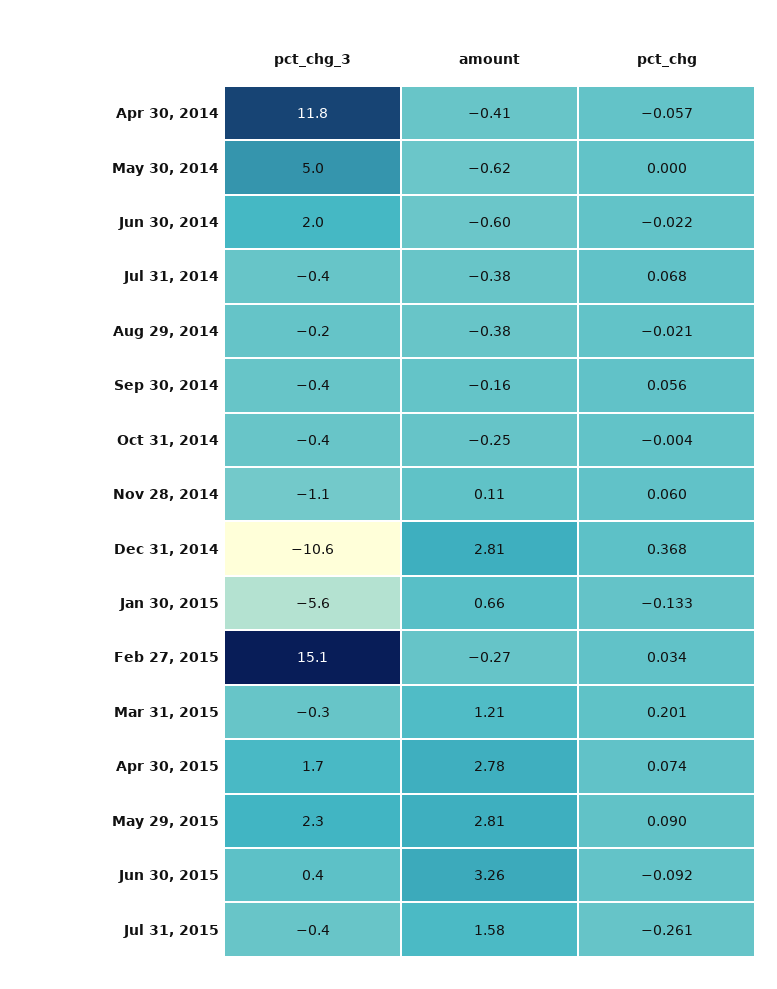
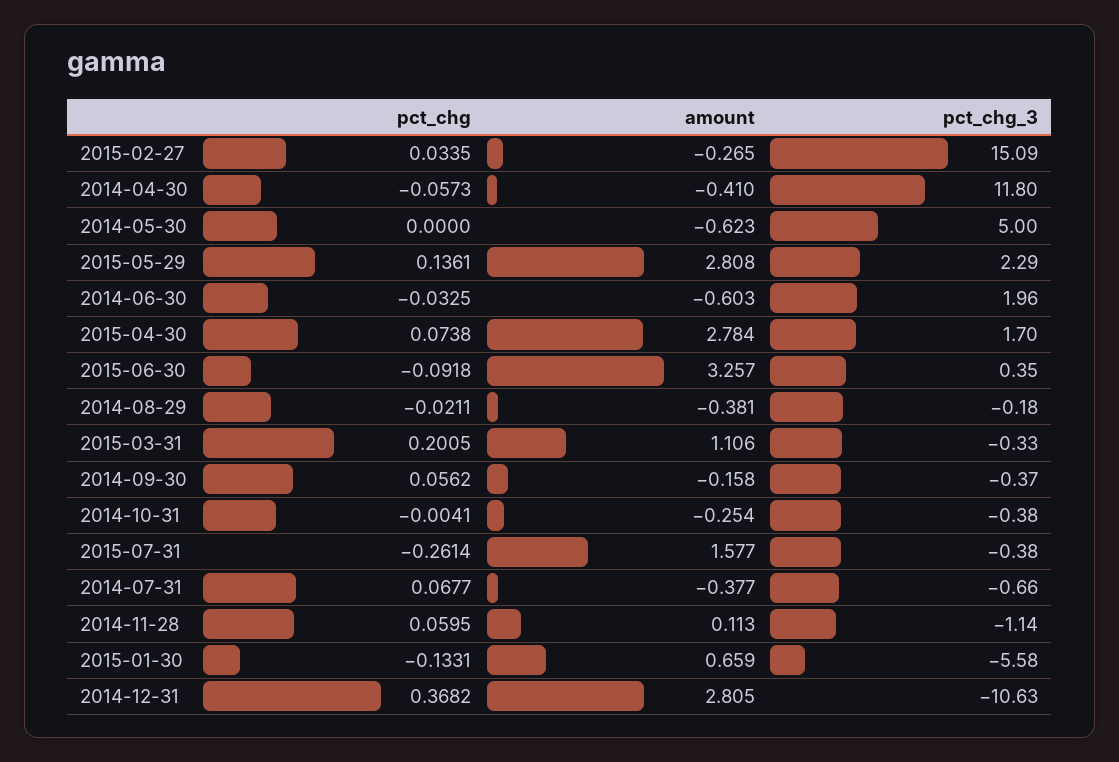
  {
    "pct_chg_3": {
      "Apr 30, 2014": 11.8,
      "May 30, 2014": 5,
      "Jun 30, 2014": 1.96,
-     "Jul 31, 2014": -0.4,
+     "Jul 31, 2014": -0.66,
      "Aug 29, 2014": -0.18,
      "Sep 30, 2014": -0.37,
      "Oct 31, 2014": -0.38,
      "Nov 28, 2014": -1.14,
      "Dec 31, 2014": -10.63,
      "Jan 30, 2015": -5.58,
      "Feb 27, 2015": 15.09,
      "Mar 31, 2015": -0.33,
      "Apr 30, 2015": 1.7,
      "May 29, 2015": 2.29,
      "Jun 30, 2015": 0.35,
      "Jul 31, 2015": -0.38
    },
    "amount": {
      "Apr 30, 2014": -0.41,
      "May 30, 2014": -0.623,
      "Jun 30, 2014": -0.603,
      "Jul 31, 2014": -0.377,
      "Aug 29, 2014": -0.381,
      "Sep 30, 2014": -0.158,
      "Oct 31, 2014": -0.254,
      "Nov 28, 2014": 0.113,
      "Dec 31, 2014": 2.805,
      "Jan 30, 2015": 0.659,
      "Feb 27, 2015": -0.265,
-     "Mar 31, 2015": 1.21,
+     "Mar 31, 2015": 1.106,
      "Apr 30, 2015": 2.784,
      "May 29, 2015": 2.808,
      "Jun 30, 2015": 3.257,
      "Jul 31, 2015": 1.577
    },
    "pct_chg": {
      "Apr 30, 2014": -0.0573,
      "May 30, 2014": 0,
-     "Jun 30, 2014": -0.022,
+     "Jun 30, 2014": -0.0325,
      "Jul 31, 2014": 0.0677,
      "Aug 29, 2014": -0.0211,
      "Sep 30, 2014": 0.0562,
      "Oct 31, 2014": -0.0041,
      "Nov 28, 2014": 0.0595,
      "Dec 31, 2014": 0.3682,
      "Jan 30, 2015": -0.1331,
      "Feb 27, 2015": 0.0335,
      "Mar 31, 2015": 0.2005,
      "Apr 30, 2015": 0.0738,
-     "May 29, 2015": 0.09,
+     "May 29, 2015": 0.1361,
      "Jun 30, 2015": -0.0918,
      "Jul 31, 2015": -0.2614
    }
  }

